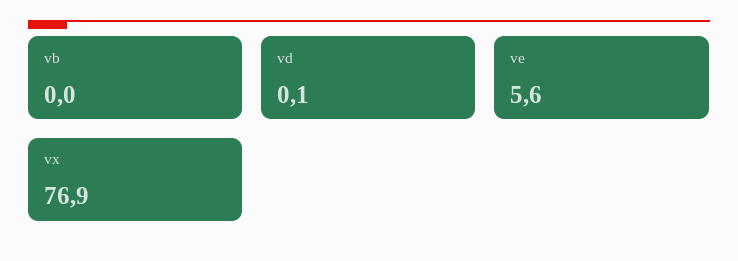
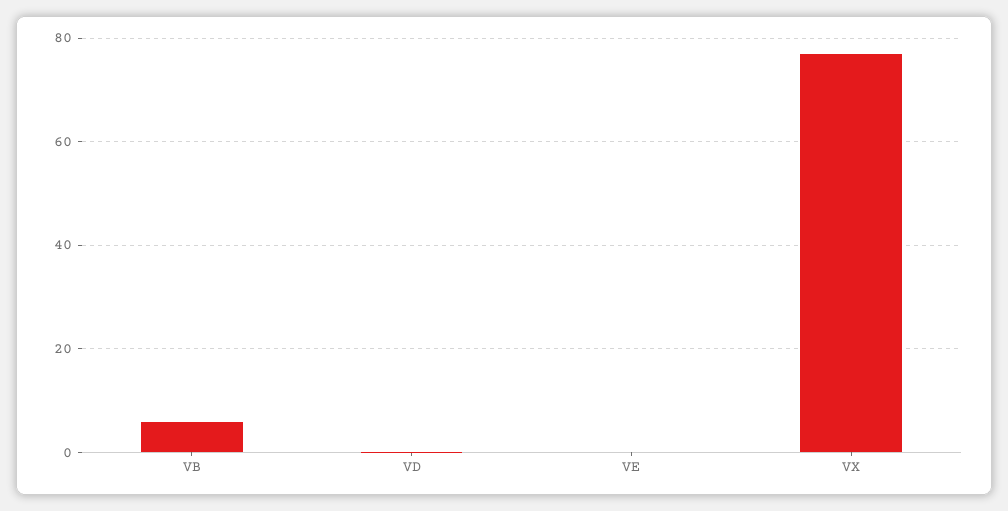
  {
-   "vb": 0,
+   "vb": 6,
    "vd": 0.1,
-   "ve": 5.6,
+   "ve": 0,
    "vx": 76.9
  }

